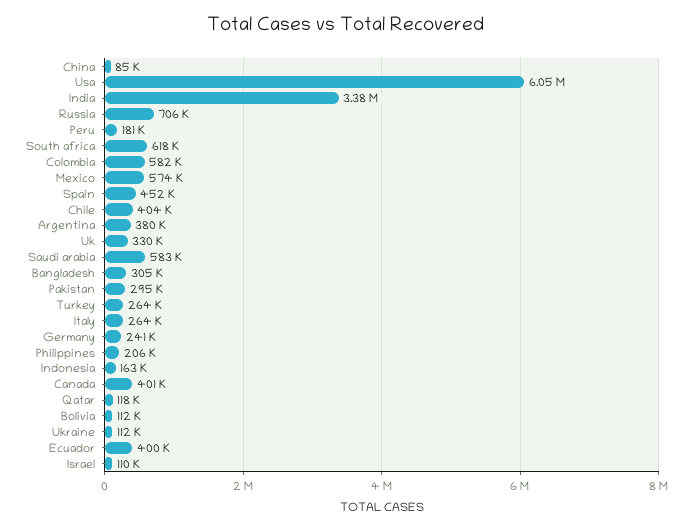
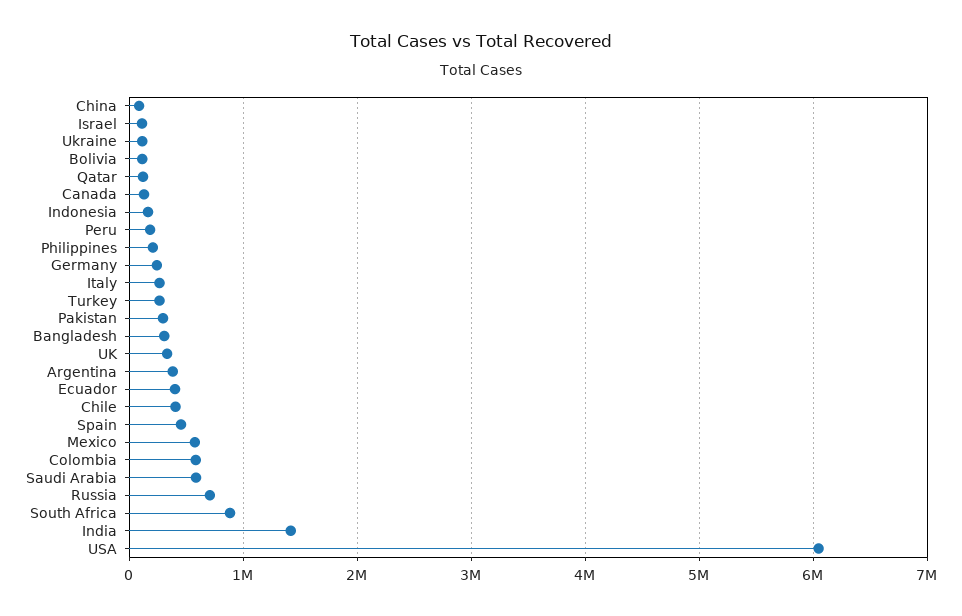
  {
    "China": 85000,
    "Usa": 6050000,
-   "India": 3380000,
+   "India": 1400000,
    "Russia": 706000,
    "Peru": 181000,
-   "South africa": 618000,
+   "South africa": 900000,
    "Colombia": 582000,
    "Mexico": 574000,
    "Spain": 452000,
    "Chile": 404000,
    "Argentina": 380000,
    "Uk": 330000,
    "Saudi arabia": 583000,
    "Bangladesh": 305000,
    "Pakistan": 295000,
    "Turkey": 264000,
    "Italy": 264000,
    "Germany": 241000,
    "Philippines": 206000,
    "Indonesia": 163000,
-   "Canada": 401000,
+   "Canada": 100000,
    "Qatar": 118000,
    "Bolivia": 112000,
    "Ukraine": 112000,
    "Ecuador": 400000,
    "Israel": 110000
  }

